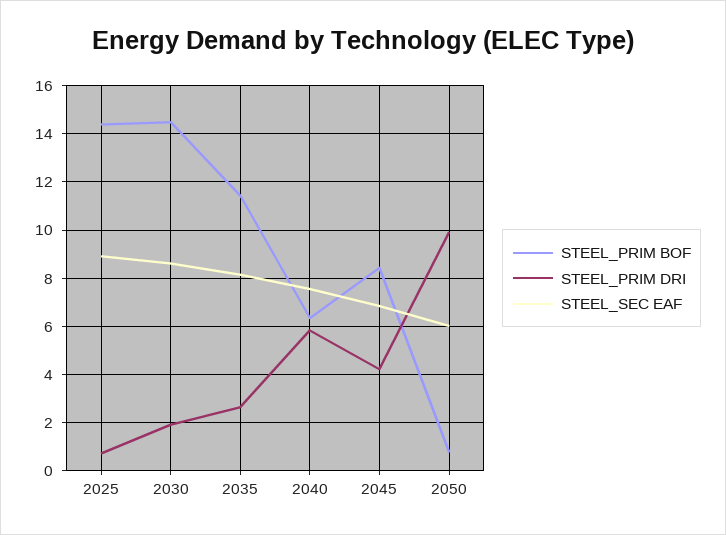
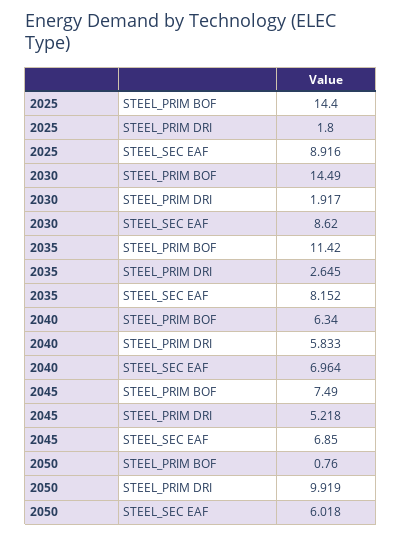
  {
    "STEEL_PRIM BOF": {
      "2025": 14.4,
      "2030": 14.49,
      "2035": 11.42,
      "2040": 6.34,
-     "2045": 8.5,
+     "2045": 7.49,
      "2050": 0.76
    },
    "STEEL_PRIM DRI": {
-     "2025": 0.75,
+     "2025": 1.8,
      "2030": 1.917,
      "2035": 2.645,
      "2040": 5.833,
-     "2045": 4.25,
+     "2045": 5.218,
      "2050": 9.919
    },
    "STEEL_SEC EAF": {
      "2025": 8.916,
      "2030": 8.62,
      "2035": 8.152,
-     "2040": 7.5,
+     "2040": 6.964,
      "2045": 6.85,
      "2050": 6.018
    }
  }

